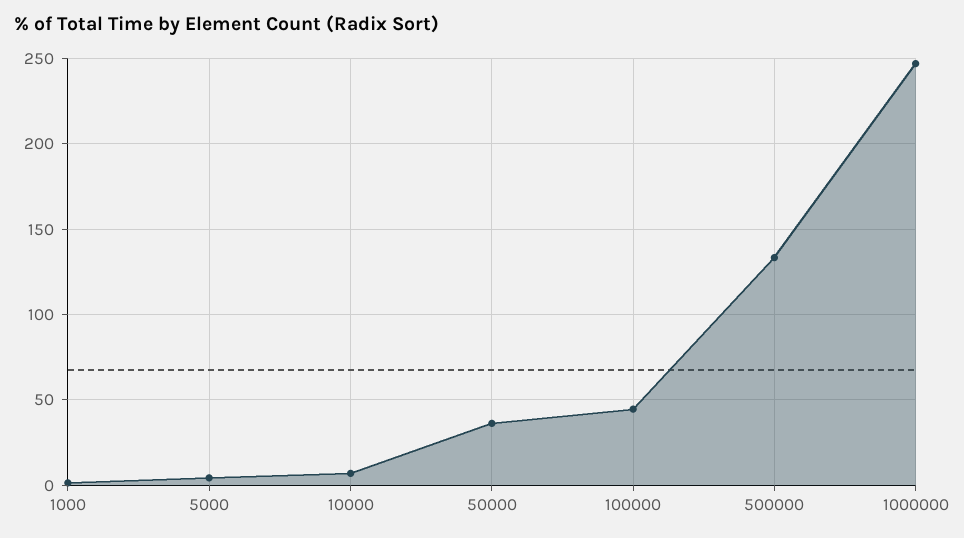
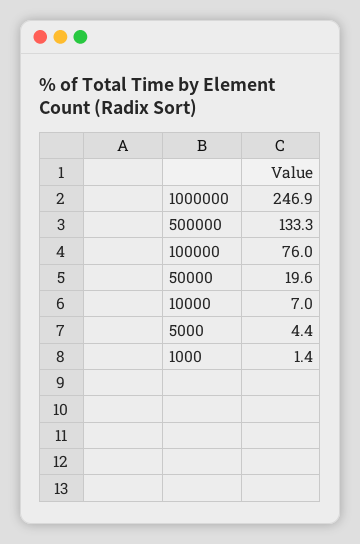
  {
    "1000": 1.4,
    "5000": 4.4,
    "10000": 7,
-   "50000": 35,
+   "50000": 19.6,
-   "100000": 45,
+   "100000": 76,
    "500000": 133.3,
    "1000000": 246.9
  }

